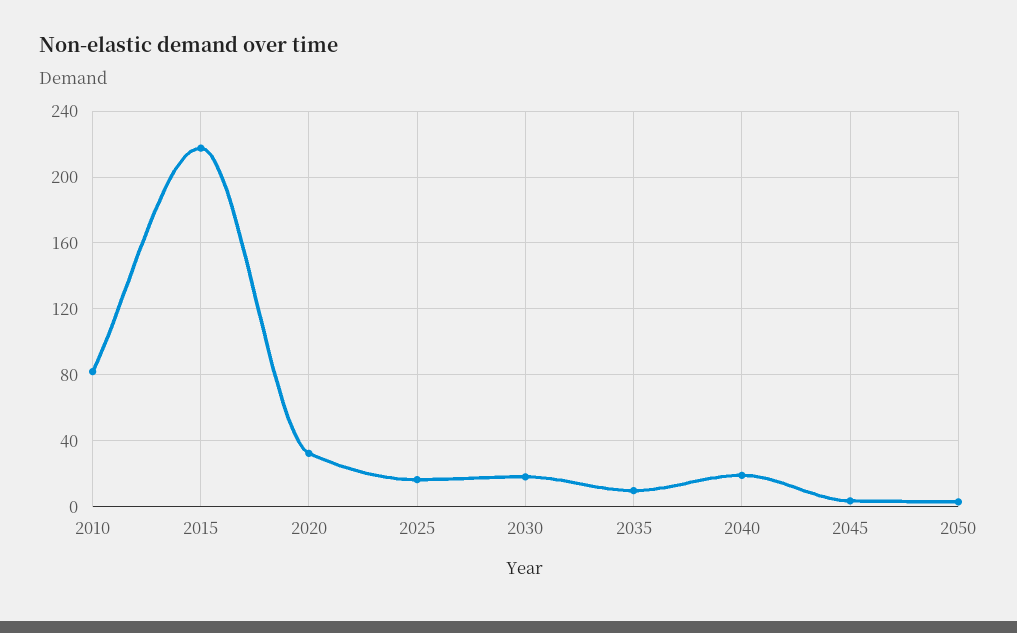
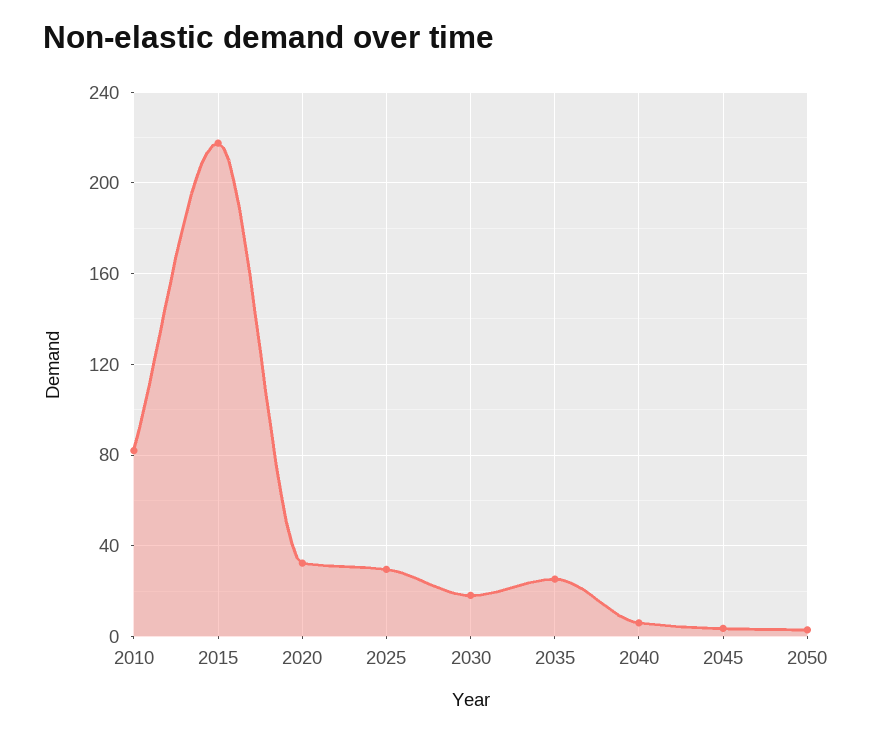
  {
    "2010": 80,
    "2015": 220,
    "2020": 30,
-   "2025": 15,
+   "2025": 30,
    "2030": 20,
-   "2035": 10,
+   "2035": 25,
-   "2040": 20,
+   "2040": 5,
    "2045": 5,
    "2050": 5
  }

